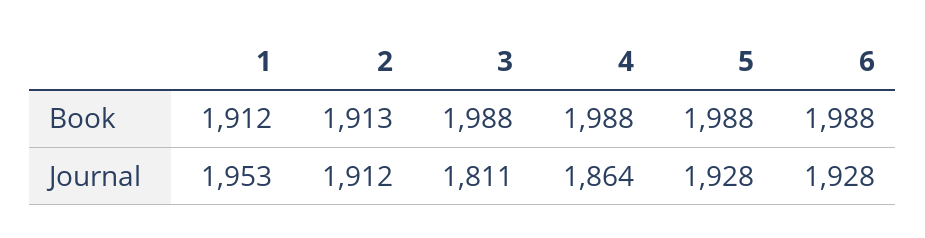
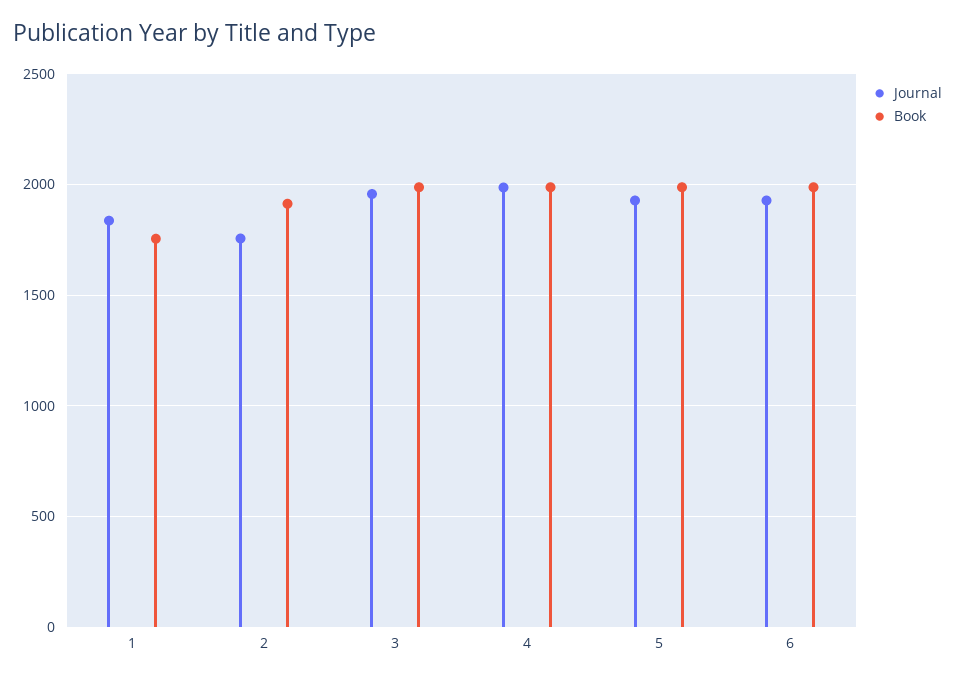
  {
    "Book": {
-     "1": 1912,
+     "1": 1750,
      "2": 1913,
      "3": 1988,
      "4": 1988,
      "5": 1988,
      "6": 1988
    },
    "Journal": {
-     "1": 1953,
+     "1": 1850,
-     "2": 1912,
+     "2": 1750,
-     "3": 1811,
+     "3": 1950,
-     "4": 1864,
+     "4": 2000,
      "5": 1928,
      "6": 1928
    }
  }

